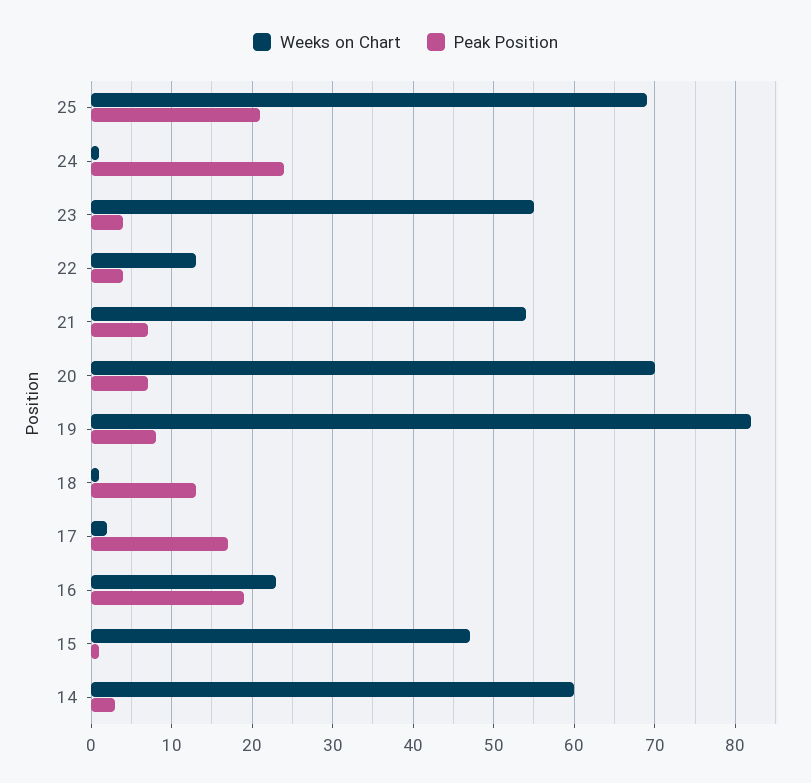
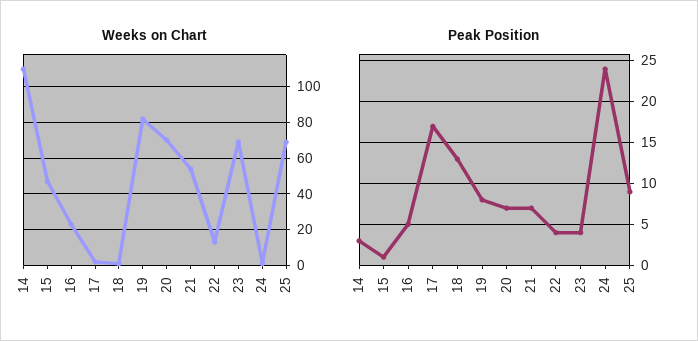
  {
    "Weeks on Chart": {
      "25": 69,
      "24": 1,
-     "23": 55,
+     "23": 70,
      "22": 13,
      "21": 54,
      "20": 70,
      "19": 82,
      "18": 1,
      "17": 2,
      "16": 23,
      "15": 47,
-     "14": 60
+     "14": 110
    },
    "Peak Position": {
-     "25": 21,
+     "25": 9,
      "24": 24,
      "23": 4,
      "22": 4,
      "21": 7,
      "20": 7,
      "19": 8,
      "18": 13,
      "17": 17,
-     "16": 19,
+     "16": 5,
      "15": 1,
      "14": 3
    }
  }

